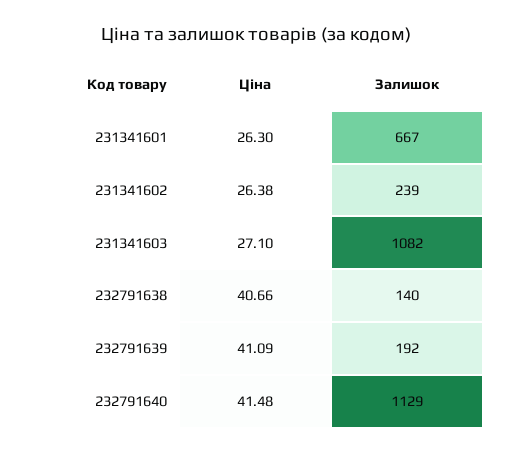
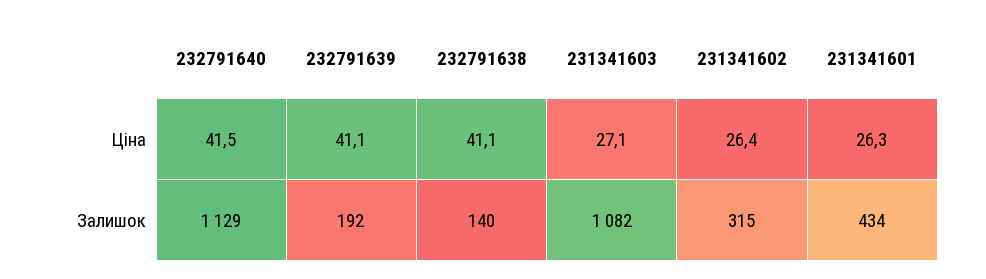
  {
    "Ціна": {
      "231341601": 26.3,
      "231341602": 26.38,
      "231341603": 27.1,
-     "232791638": 40.66,
+     "232791638": 41.1,
      "232791639": 41.09,
      "232791640": 41.48
    },
    "Залишок": {
-     "231341601": 667,
+     "231341601": 434,
-     "231341602": 239,
+     "231341602": 315,
      "231341603": 1082,
      "232791638": 140,
      "232791639": 192,
      "232791640": 1129
    }
  }

